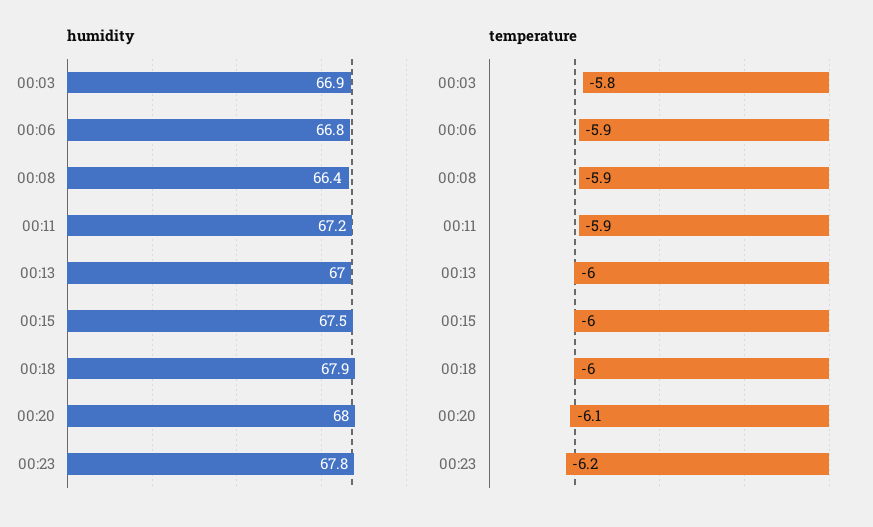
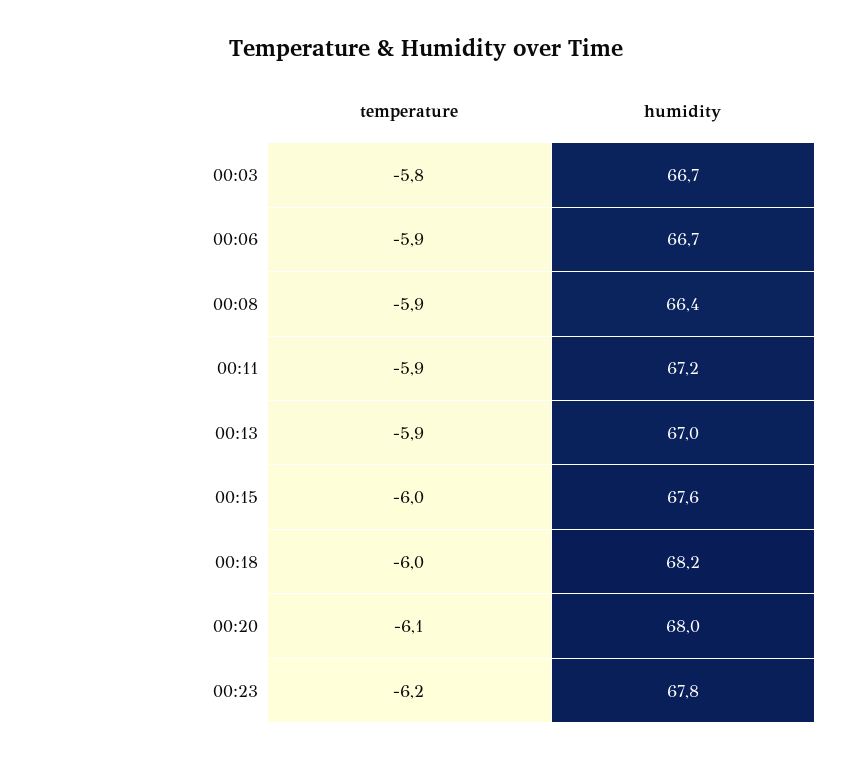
  {
    "humidity": {
-     "00:03": 66.9,
+     "00:03": 66.7,
-     "00:06": 66.8,
+     "00:06": 66.7,
      "00:08": 66.4,
      "00:11": 67.2,
      "00:13": 67,
-     "00:15": 67.5,
+     "00:15": 67.6,
-     "00:18": 67.9,
+     "00:18": 68.2,
      "00:20": 68,
      "00:23": 67.8
    },
    "temperature": {
      "00:03": -5.8,
      "00:06": -5.9,
      "00:08": -5.9,
      "00:11": -5.9,
-     "00:13": -6,
+     "00:13": -5.9,
      "00:15": -6,
      "00:18": -6,
      "00:20": -6.1,
      "00:23": -6.2
    }
  }

